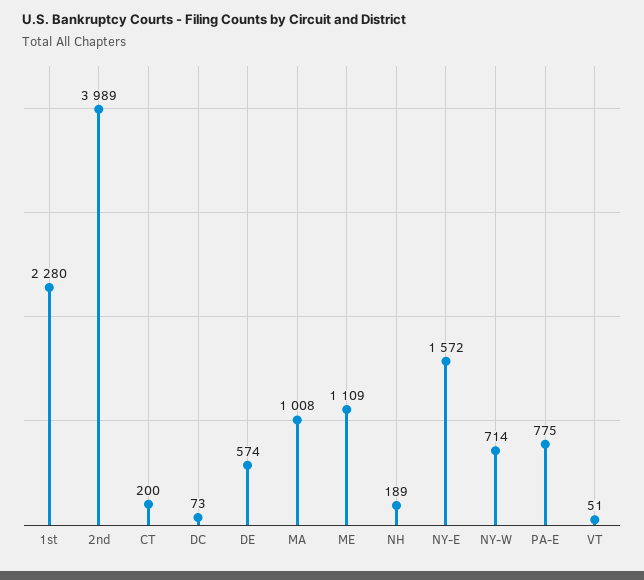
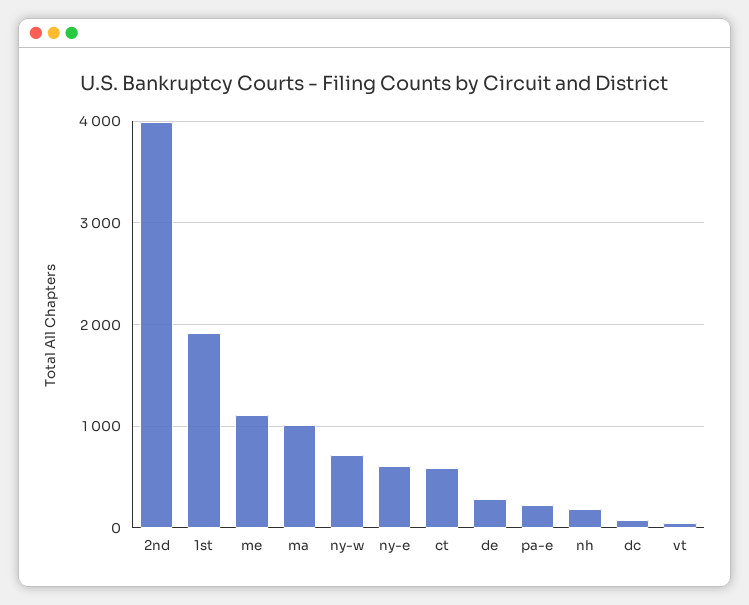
  {
-   "1st": 2280,
+   "1st": 1900,
    "2nd": 3989,
-   "CT": 200,
+   "CT": 600,
    "DC": 73,
-   "DE": 574,
+   "DE": 300,
    "MA": 1008,
    "ME": 1109,
    "NH": 189,
-   "NY-E": 1572,
+   "NY-E": 600,
    "NY-W": 714,
-   "PA-E": 775,
+   "PA-E": 200,
    "VT": 51
  }

